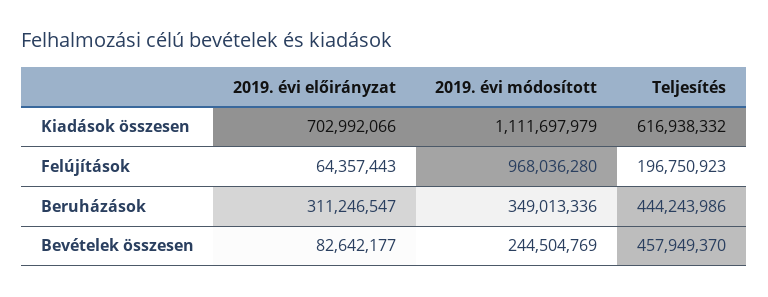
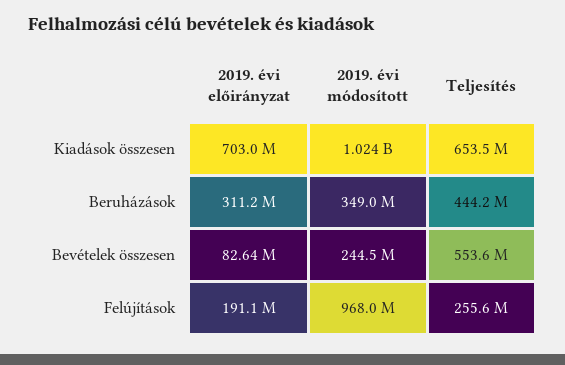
  {
    "2019. évi előirányzat": {
      "Kiadások összesen": 702992066,
-     "Felújítások": 64357443,
+     "Felújítások": 191100000,
      "Beruházások": 311246547,
      "Bevételek összesen": 82642177
    },
    "2019. évi módosított": {
-     "Kiadások összesen": 1111697979,
+     "Kiadások összesen": 1024000000,
      "Felújítások": 968036280,
      "Beruházások": 349013336,
      "Bevételek összesen": 244504769
    },
    "Teljesítés": {
-     "Kiadások összesen": 616938332,
+     "Kiadások összesen": 653500000,
-     "Felújítások": 196750923,
+     "Felújítások": 255600000,
      "Beruházások": 444243986,
-     "Bevételek összesen": 457949370
+     "Bevételek összesen": 553600000
    }
  }

